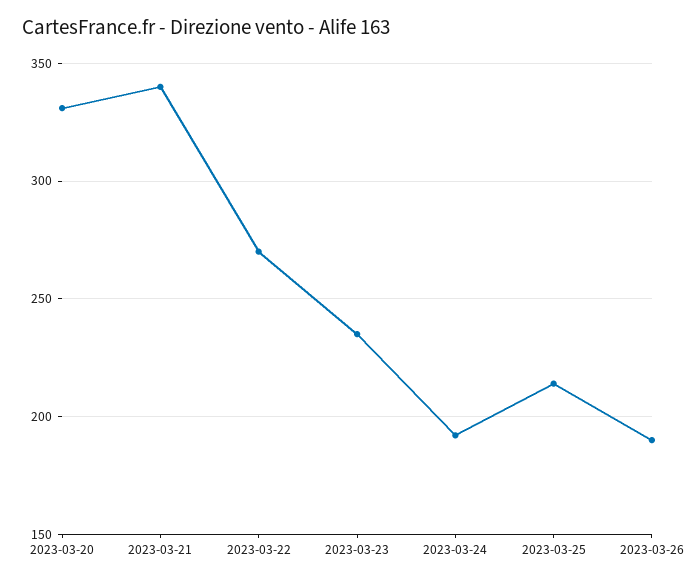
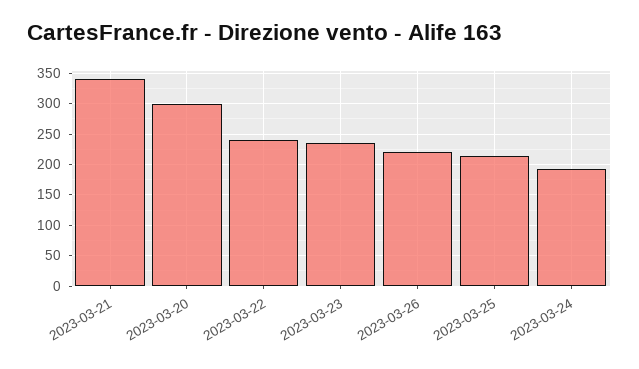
  {
-   "2023-03-20": 330,
+   "2023-03-20": 300,
    "2023-03-21": 340,
-   "2023-03-22": 270,
+   "2023-03-22": 240,
    "2023-03-23": 235,
    "2023-03-24": 190,
    "2023-03-25": 215,
-   "2023-03-26": 190
+   "2023-03-26": 220
  }

